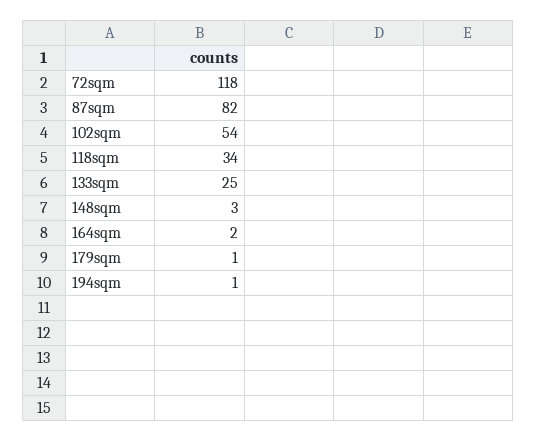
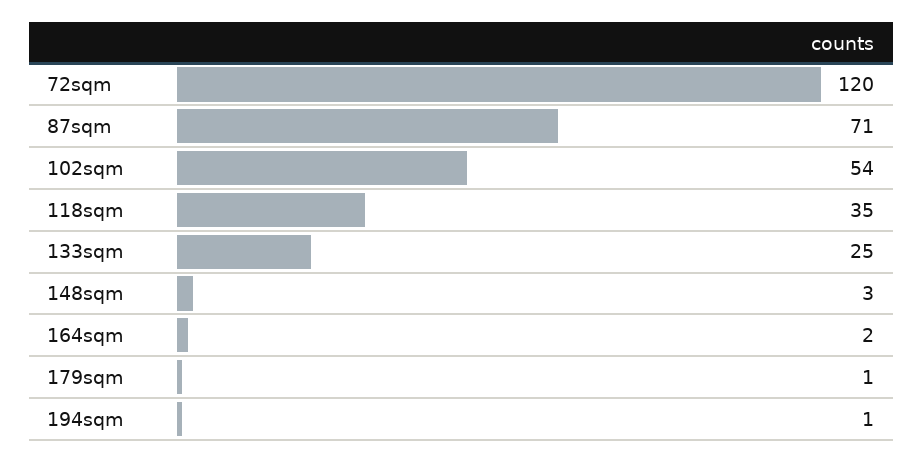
  {
-   "72sqm": 118,
+   "72sqm": 120,
-   "87sqm": 82,
+   "87sqm": 71,
    "102sqm": 54,
-   "118sqm": 34,
+   "118sqm": 35,
    "133sqm": 25,
    "148sqm": 3,
    "164sqm": 2,
    "179sqm": 1,
    "194sqm": 1
  }

